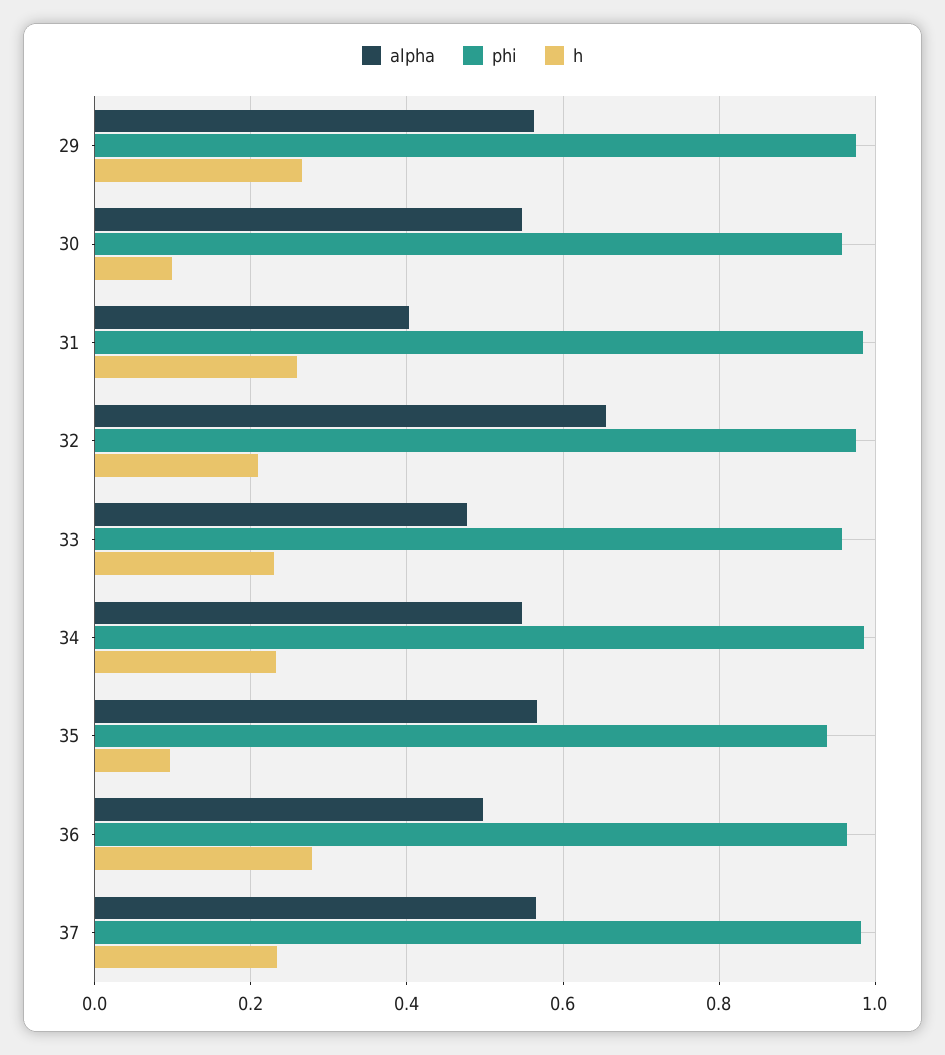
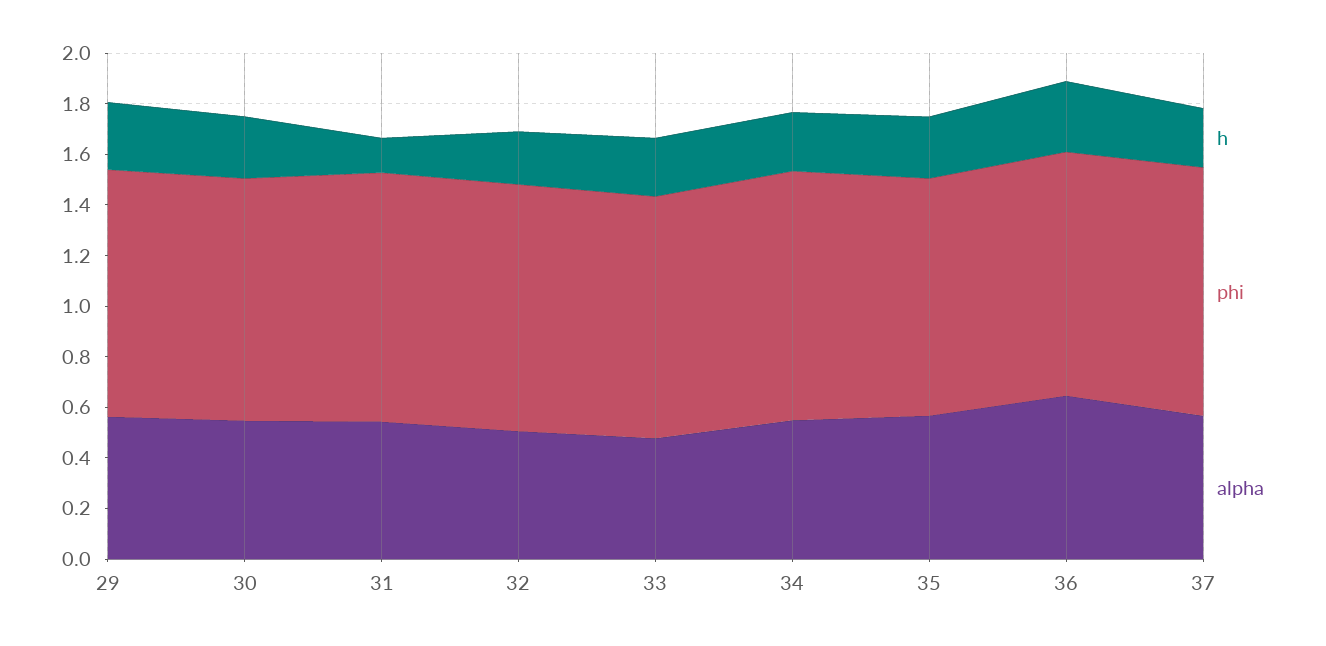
  {
    "alpha": {
      "29": 0.56,
      "30": 0.54,
-     "31": 0.4,
+     "31": 0.55,
-     "32": 0.66,
+     "32": 0.5,
      "33": 0.48,
      "34": 0.54,
      "35": 0.56,
-     "36": 0.5,
+     "36": 0.65,
      "37": 0.56
    },
    "phi": {
      "29": 0.98,
      "30": 0.96,
      "31": 0.98,
      "32": 0.98,
      "33": 0.96,
      "34": 0.98,
      "35": 0.94,
      "36": 0.96,
      "37": 0.98
    },
    "h": {
      "29": 0.26,
-     "30": 0.1,
+     "30": 0.25,
-     "31": 0.26,
+     "31": 0.15,
      "32": 0.2,
      "33": 0.22,
      "34": 0.24,
-     "35": 0.1,
+     "35": 0.25,
      "36": 0.28,
      "37": 0.24
    }
  }

